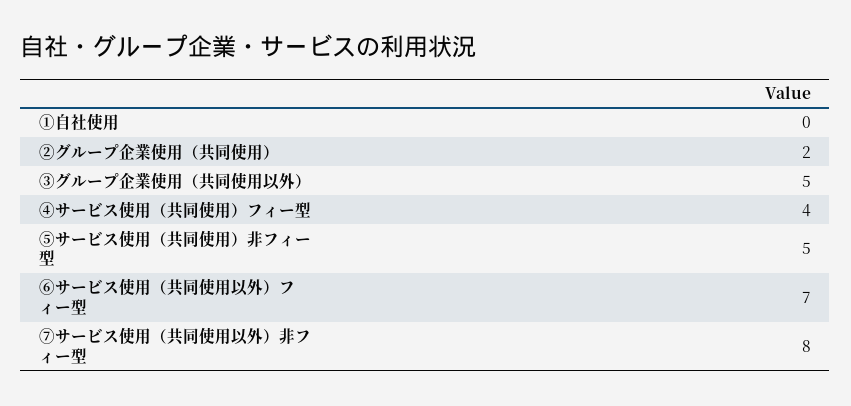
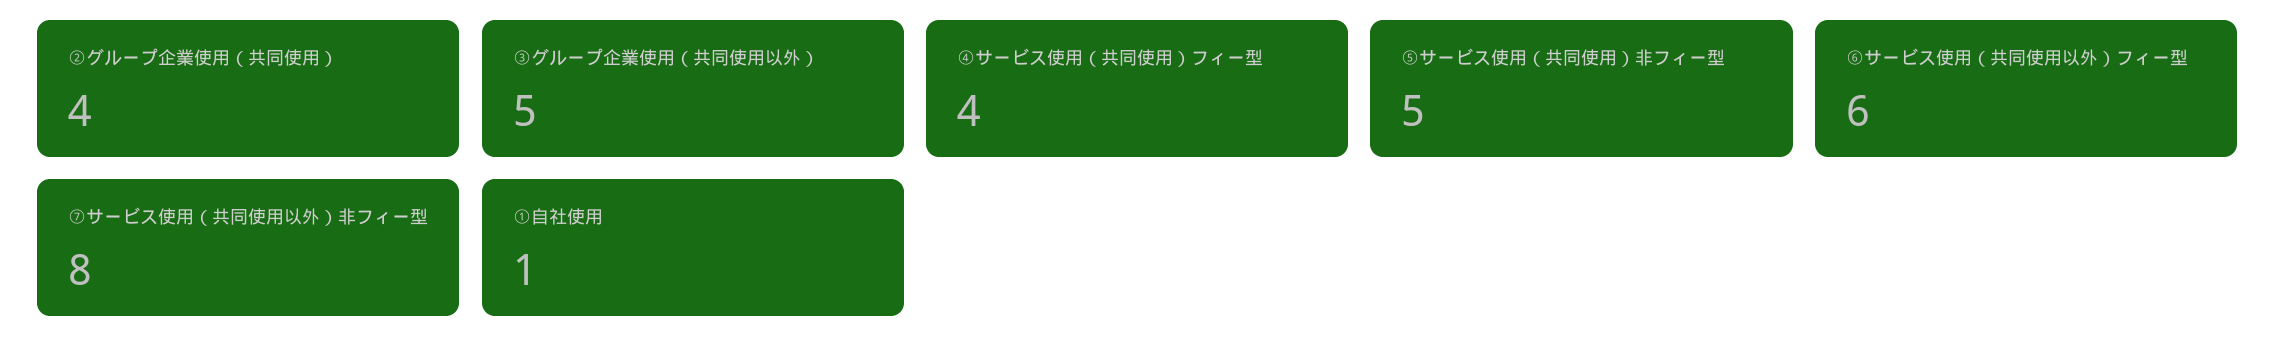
  {
-   "①自社使用": 0,
+   "①自社使用": 1,
-   "②グループ企業使用（共同使用）": 2,
+   "②グループ企業使用（共同使用）": 4,
    "③グループ企業使用（共同使用以外）": 5,
    "④サービス使用（共同使用）フィー型": 4,
    "⑤サービス使用（共同使用）非フィー型": 5,
-   "⑥サービス使用（共同使用以外）フィー型": 7,
+   "⑥サービス使用（共同使用以外）フィー型": 6,
    "⑦サービス使用（共同使用以外）非フィー型": 8
  }

